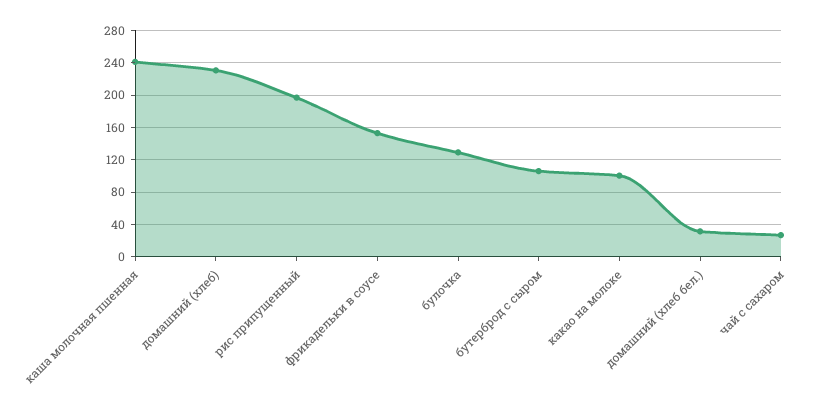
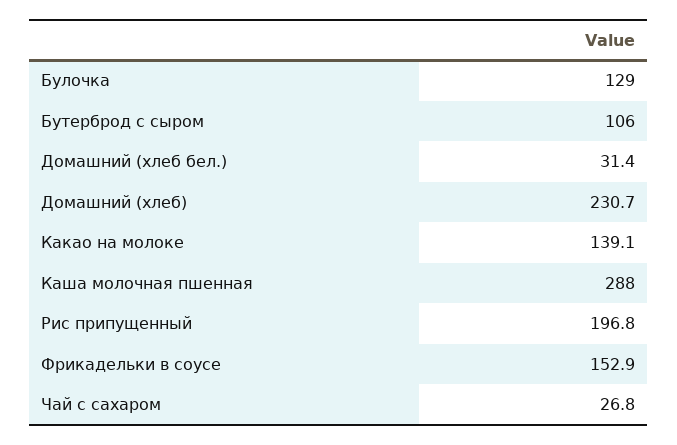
  {
-   "каша молочная пшенная": 240,
+   "каша молочная пшенная": 288,
    "домашний (хлеб)": 230.7,
    "рис припущенный": 196.8,
    "фрикадельки в соусе": 152.9,
    "булочка": 129,
    "бутерброд с сыром": 106,
-   "какао на молоке": 100,
+   "какао на молоке": 139.1,
    "домашний (хлеб бел.)": 31.4,
    "чай с сахаром": 26.8
  }

